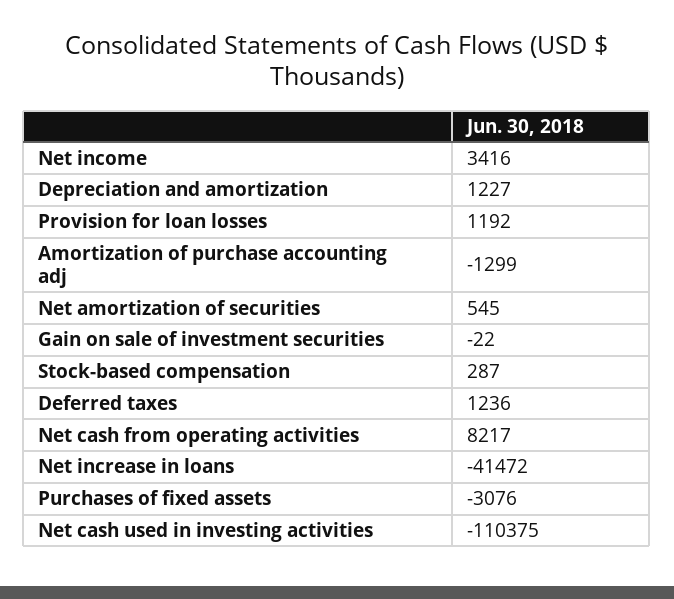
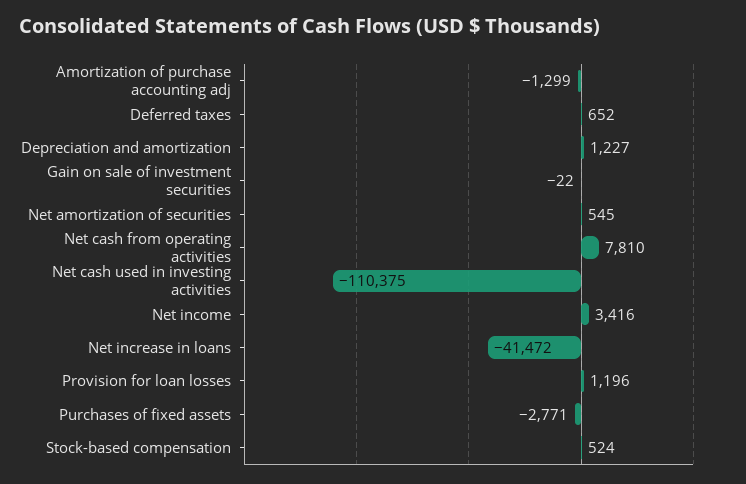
  {
    "Net income": 3416,
    "Depreciation and amortization": 1227,
-   "Provision for loan losses": 1192,
+   "Provision for loan losses": 1196,
    "Amortization of purchase accounting adj": -1299,
    "Net amortization of securities": 545,
    "Gain on sale of investment securities": -22,
-   "Stock-based compensation": 287,
+   "Stock-based compensation": 524,
-   "Deferred taxes": 1236,
+   "Deferred taxes": 652,
-   "Net cash from operating activities": 8217,
+   "Net cash from operating activities": 7810,
    "Net increase in loans": -41472,
-   "Purchases of fixed assets": -3076,
+   "Purchases of fixed assets": -2771,
    "Net cash used in investing activities": -110375
  }

